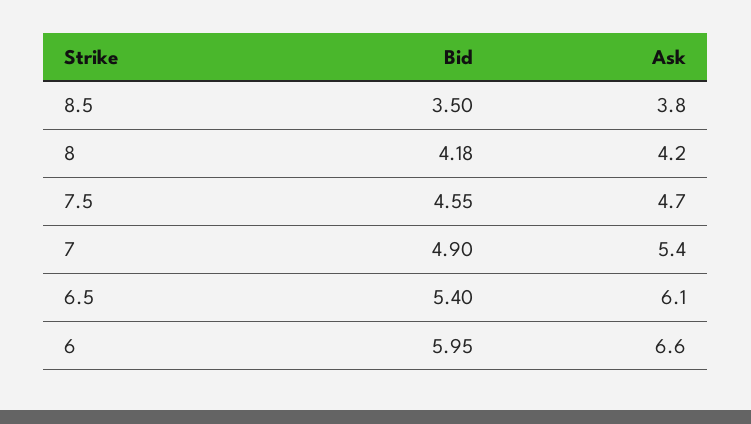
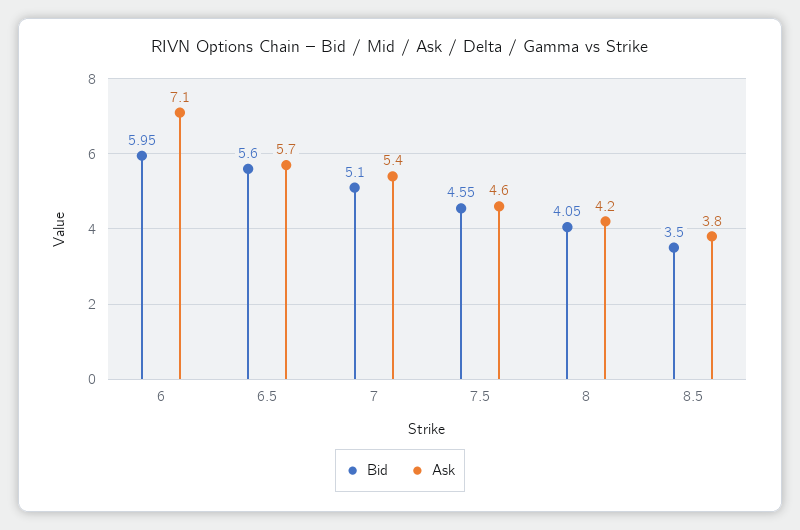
  {
    "Bid": {
      "8.5": 3.5,
-     "8": 4.18,
+     "8": 4.05,
      "7.5": 4.55,
-     "7": 4.9,
+     "7": 5.1,
-     "6.5": 5.4,
+     "6.5": 5.6,
      "6": 5.95
    },
    "Ask": {
      "8.5": 3.8,
      "8": 4.2,
-     "7.5": 4.7,
+     "7.5": 4.6,
      "7": 5.4,
-     "6.5": 6.1,
+     "6.5": 5.7,
-     "6": 6.6
+     "6": 7.1
    }
  }

